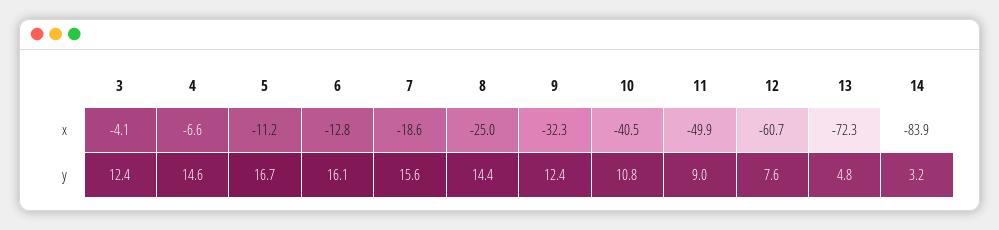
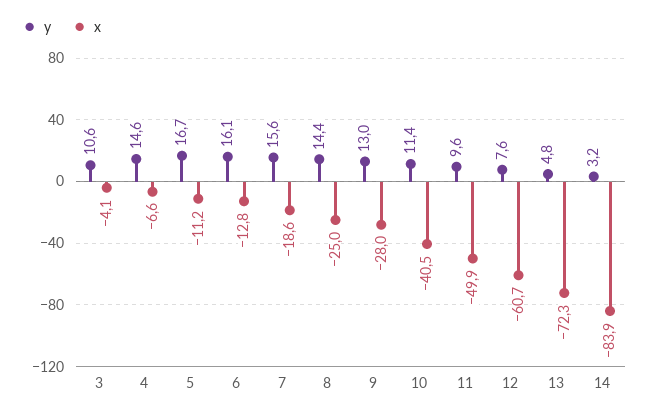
  {
    "x": {
      "3": -4.1,
      "4": -6.6,
      "5": -11.2,
      "6": -12.8,
      "7": -18.6,
      "8": -25,
-     "9": -32.3,
+     "9": -28,
      "10": -40.5,
      "11": -49.9,
      "12": -60.7,
      "13": -72.3,
      "14": -83.9
    },
    "y": {
-     "3": 12.4,
+     "3": 10.6,
      "4": 14.6,
      "5": 16.7,
      "6": 16.1,
      "7": 15.6,
      "8": 14.4,
-     "9": 12.4,
+     "9": 13,
-     "10": 10.8,
+     "10": 11.4,
-     "11": 9,
+     "11": 9.6,
      "12": 7.6,
      "13": 4.8,
      "14": 3.2
    }
  }

